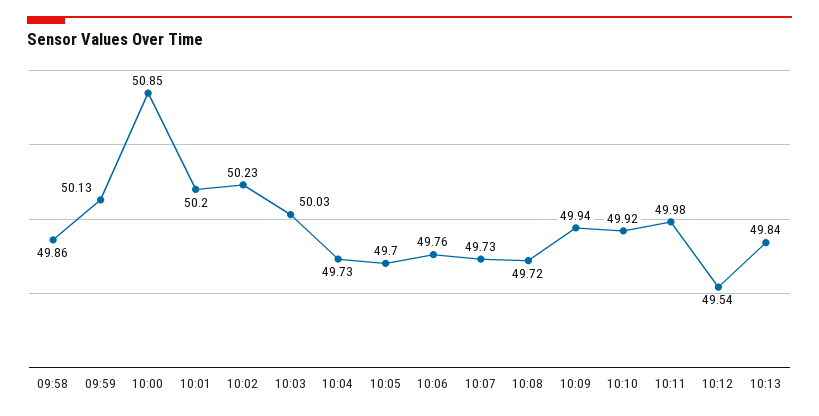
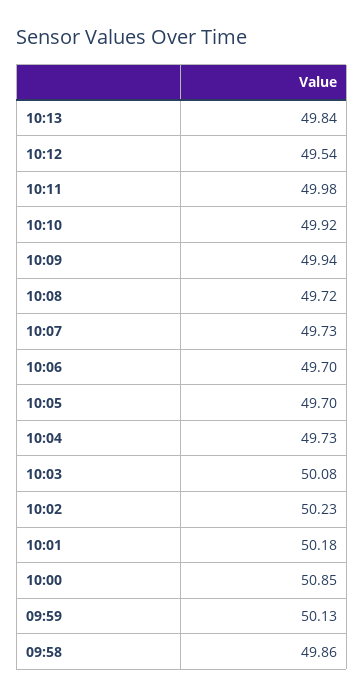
  {
    "09:58": 49.86,
    "09:59": 50.13,
    "10:00": 50.85,
-   "10:01": 50.2,
+   "10:01": 50.18,
    "10:02": 50.23,
-   "10:03": 50.03,
+   "10:03": 50.08,
    "10:04": 49.73,
    "10:05": 49.7,
-   "10:06": 49.76,
+   "10:06": 49.7,
    "10:07": 49.73,
    "10:08": 49.72,
    "10:09": 49.94,
    "10:10": 49.92,
    "10:11": 49.98,
    "10:12": 49.54,
    "10:13": 49.84
  }

